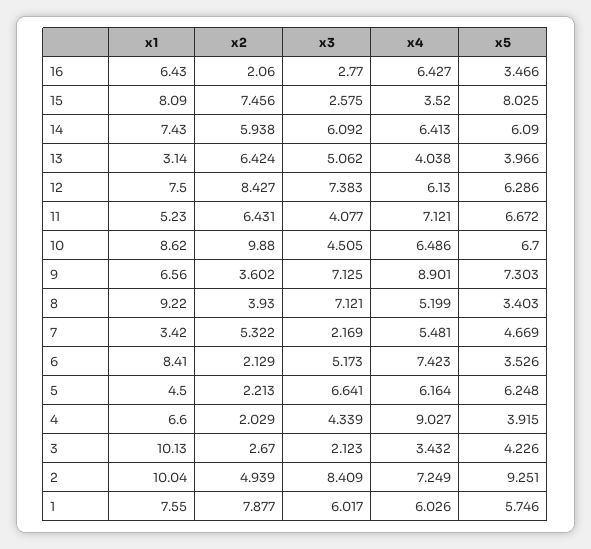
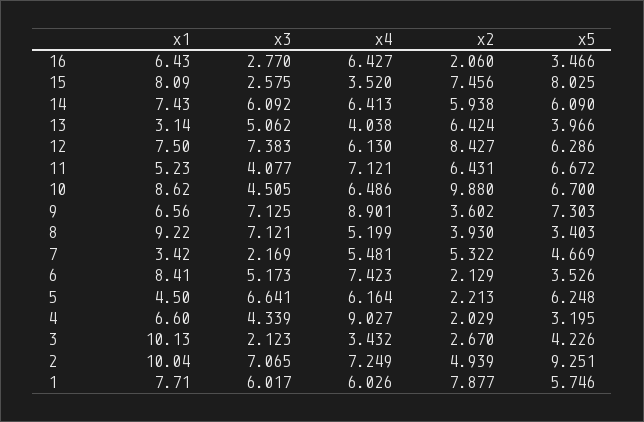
  {
    "x1": {
      "16": 6.43,
      "15": 8.09,
      "14": 7.43,
      "13": 3.14,
      "12": 7.5,
      "11": 5.23,
      "10": 8.62,
      "9": 6.56,
      "8": 9.22,
      "7": 3.42,
      "6": 8.41,
      "5": 4.5,
      "4": 6.6,
      "3": 10.13,
      "2": 10.04,
-     "1": 7.55
+     "1": 7.71
    },
    "x2": {
      "16": 2.06,
      "15": 7.456,
      "14": 5.938,
      "13": 6.424,
      "12": 8.427,
      "11": 6.431,
      "10": 9.88,
      "9": 3.602,
      "8": 3.93,
      "7": 5.322,
      "6": 2.129,
      "5": 2.213,
      "4": 2.029,
      "3": 2.67,
      "2": 4.939,
      "1": 7.877
    },
    "x3": {
      "16": 2.77,
      "15": 2.575,
      "14": 6.092,
      "13": 5.062,
      "12": 7.383,
      "11": 4.077,
      "10": 4.505,
      "9": 7.125,
      "8": 7.121,
      "7": 2.169,
      "6": 5.173,
      "5": 6.641,
      "4": 4.339,
      "3": 2.123,
-     "2": 8.409,
+     "2": 7.065,
      "1": 6.017
    },
    "x4": {
      "16": 6.427,
      "15": 3.52,
      "14": 6.413,
      "13": 4.038,
      "12": 6.13,
      "11": 7.121,
      "10": 6.486,
      "9": 8.901,
      "8": 5.199,
      "7": 5.481,
      "6": 7.423,
      "5": 6.164,
      "4": 9.027,
      "3": 3.432,
      "2": 7.249,
      "1": 6.026
    },
    "x5": {
      "16": 3.466,
      "15": 8.025,
      "14": 6.09,
      "13": 3.966,
      "12": 6.286,
      "11": 6.672,
      "10": 6.7,
      "9": 7.303,
      "8": 3.403,
      "7": 4.669,
      "6": 3.526,
      "5": 6.248,
-     "4": 3.915,
+     "4": 3.195,
      "3": 4.226,
      "2": 9.251,
      "1": 5.746
    }
  }

